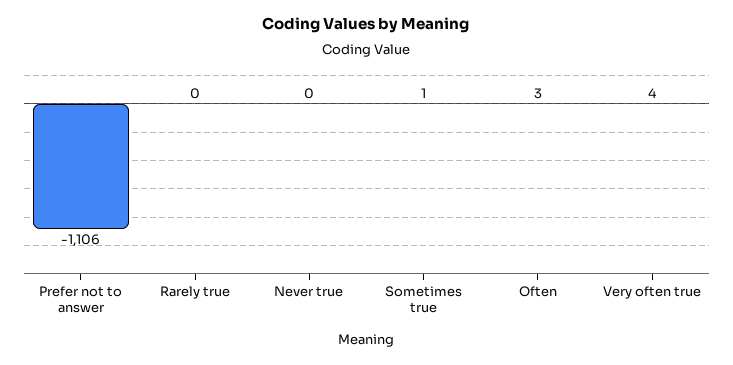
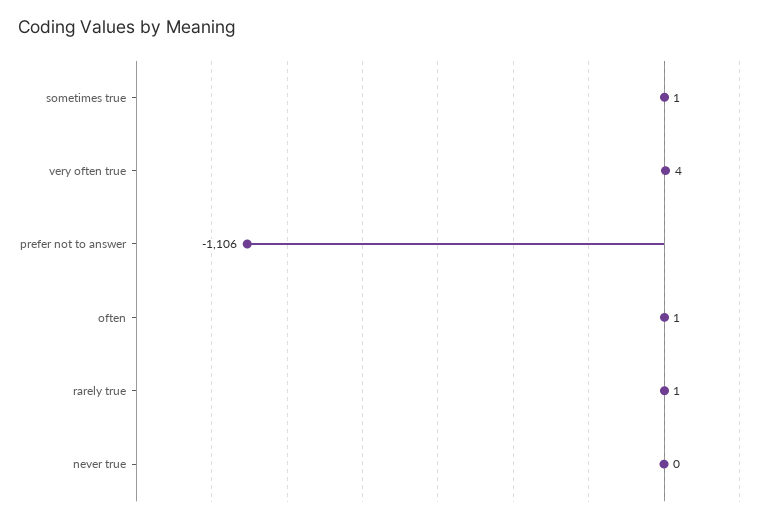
  {
    "Prefer not to answer": -1106,
-   "Rarely true": 0,
+   "Rarely true": 1,
    "Never true": 0,
    "Sometimes true": 1,
-   "Often": 3,
+   "Often": 1,
    "Very often true": 4
  }

